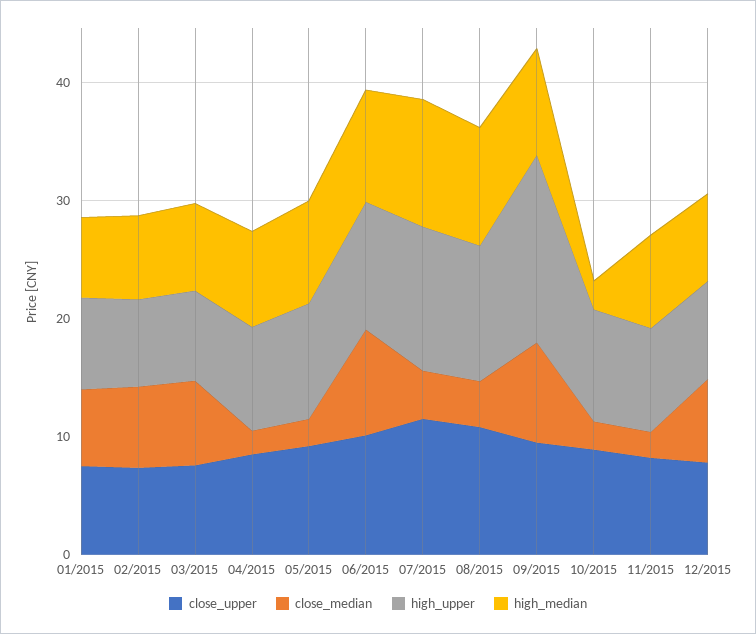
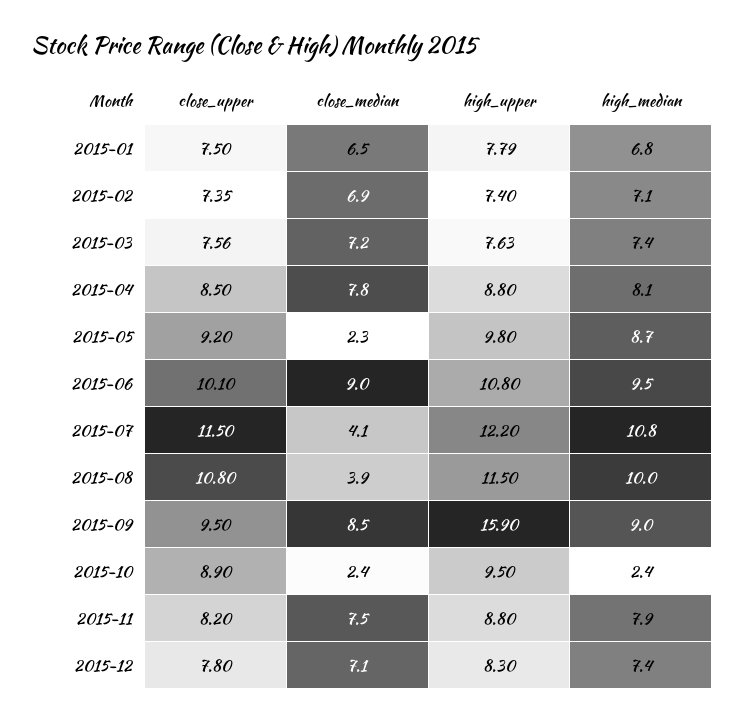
  {
    "close_upper": {
      "01/2015": 7.5,
      "02/2015": 7.35,
      "03/2015": 7.56,
      "04/2015": 8.5,
      "05/2015": 9.2,
      "06/2015": 10.1,
      "07/2015": 11.5,
      "08/2015": 10.8,
      "09/2015": 9.5,
      "10/2015": 8.9,
      "11/2015": 8.2,
      "12/2015": 7.8
    },
    "close_median": {
      "01/2015": 6.5,
      "02/2015": 6.9,
      "03/2015": 7.2,
-     "04/2015": 2,
+     "04/2015": 7.8,
      "05/2015": 2.3,
      "06/2015": 9,
      "07/2015": 4.1,
      "08/2015": 3.9,
      "09/2015": 8.5,
      "10/2015": 2.4,
-     "11/2015": 2,
+     "11/2015": 7.5,
      "12/2015": 7.1
    },
    "high_upper": {
      "01/2015": 7.79,
      "02/2015": 7.4,
      "03/2015": 7.63,
      "04/2015": 8.8,
      "05/2015": 9.8,
      "06/2015": 10.8,
      "07/2015": 12.2,
      "08/2015": 11.5,
      "09/2015": 15.9,
      "10/2015": 9.5,
      "11/2015": 8.8,
      "12/2015": 8.3
    },
    "high_median": {
      "01/2015": 6.8,
      "02/2015": 7.1,
      "03/2015": 7.4,
      "04/2015": 8.1,
      "05/2015": 8.7,
      "06/2015": 9.5,
      "07/2015": 10.8,
      "08/2015": 10,
      "09/2015": 9,
      "10/2015": 2.4,
      "11/2015": 7.9,
      "12/2015": 7.4
    }
  }

